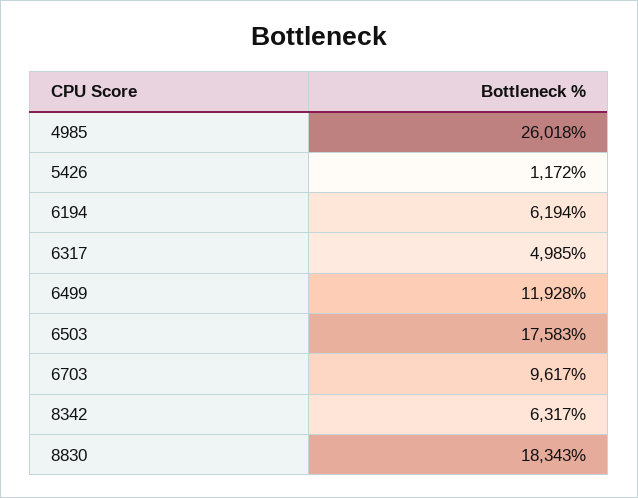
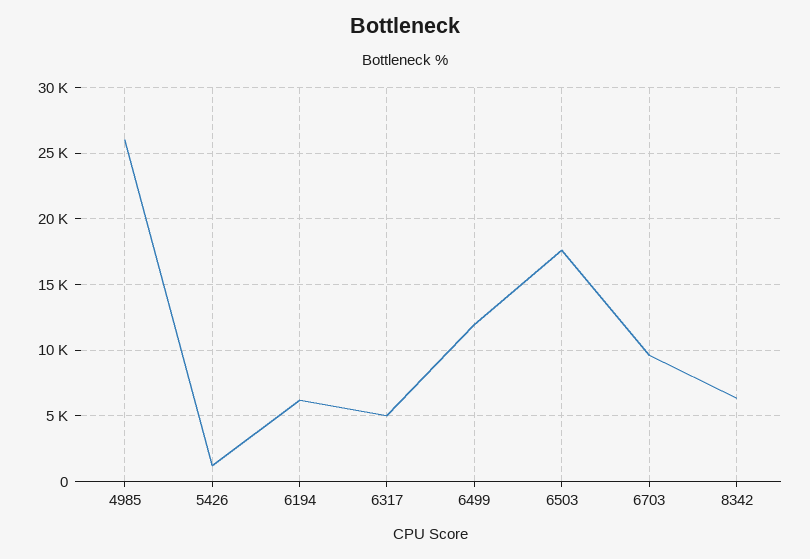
  {
    "4985": 26018,
    "5426": 1172,
    "6194": 6194,
    "6317": 4985,
    "6499": 11928,
    "6503": 17583,
    "6703": 9617,
-   "8342": 6317,
+   "8342": 6317
-   "8830": 18343
  }

